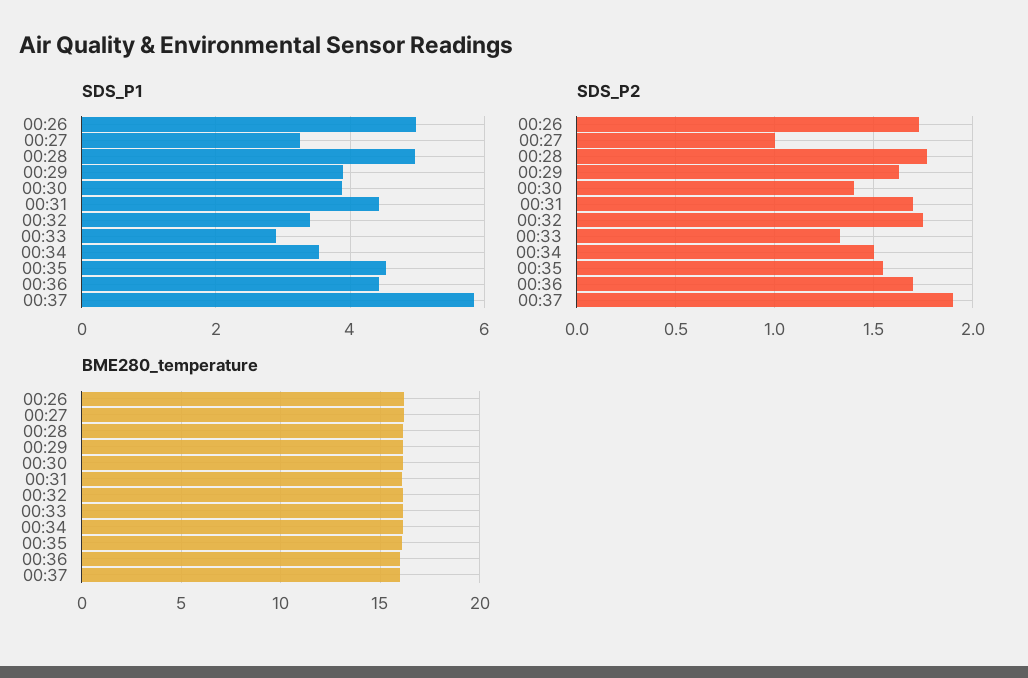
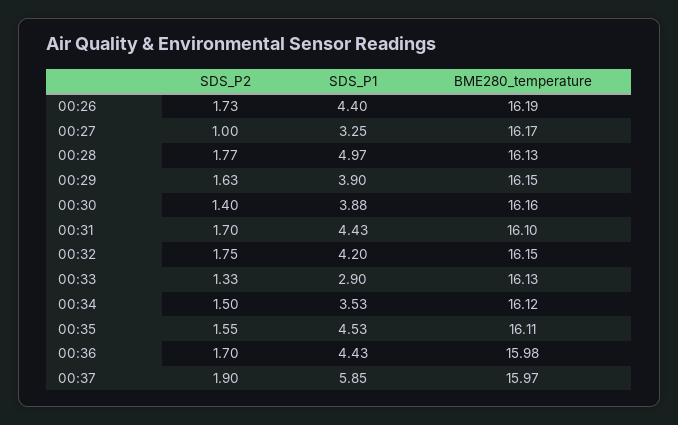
  {
    "SDS_P1": {
-     "00:26": 5,
+     "00:26": 4.4,
      "00:27": 3.25,
      "00:28": 4.97,
      "00:29": 3.9,
      "00:30": 3.88,
      "00:31": 4.43,
-     "00:32": 3.4,
+     "00:32": 4.2,
      "00:33": 2.9,
      "00:34": 3.53,
      "00:35": 4.53,
      "00:36": 4.43,
      "00:37": 5.85
    },
    "SDS_P2": {
      "00:26": 1.73,
      "00:27": 1,
      "00:28": 1.77,
      "00:29": 1.63,
      "00:30": 1.4,
      "00:31": 1.7,
      "00:32": 1.75,
      "00:33": 1.33,
      "00:34": 1.5,
      "00:35": 1.55,
      "00:36": 1.7,
      "00:37": 1.9
    },
    "BME280_temperature": {
      "00:26": 16.19,
      "00:27": 16.17,
      "00:28": 16.13,
      "00:29": 16.15,
      "00:30": 16.16,
      "00:31": 16.1,
      "00:32": 16.15,
      "00:33": 16.13,
      "00:34": 16.12,
      "00:35": 16.11,
      "00:36": 15.98,
      "00:37": 15.97
    }
  }

